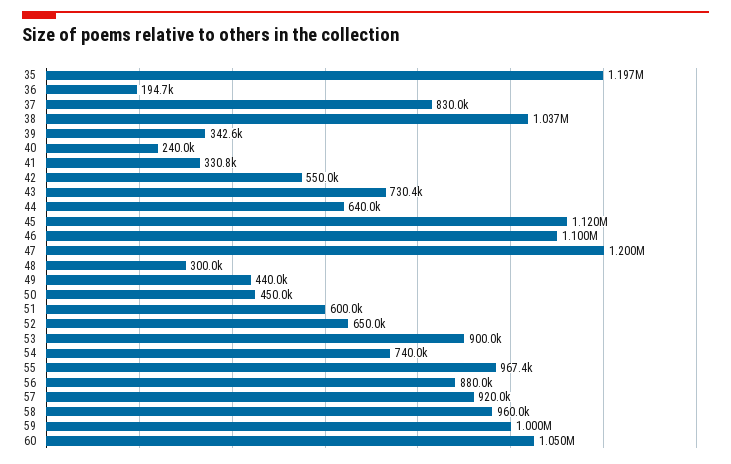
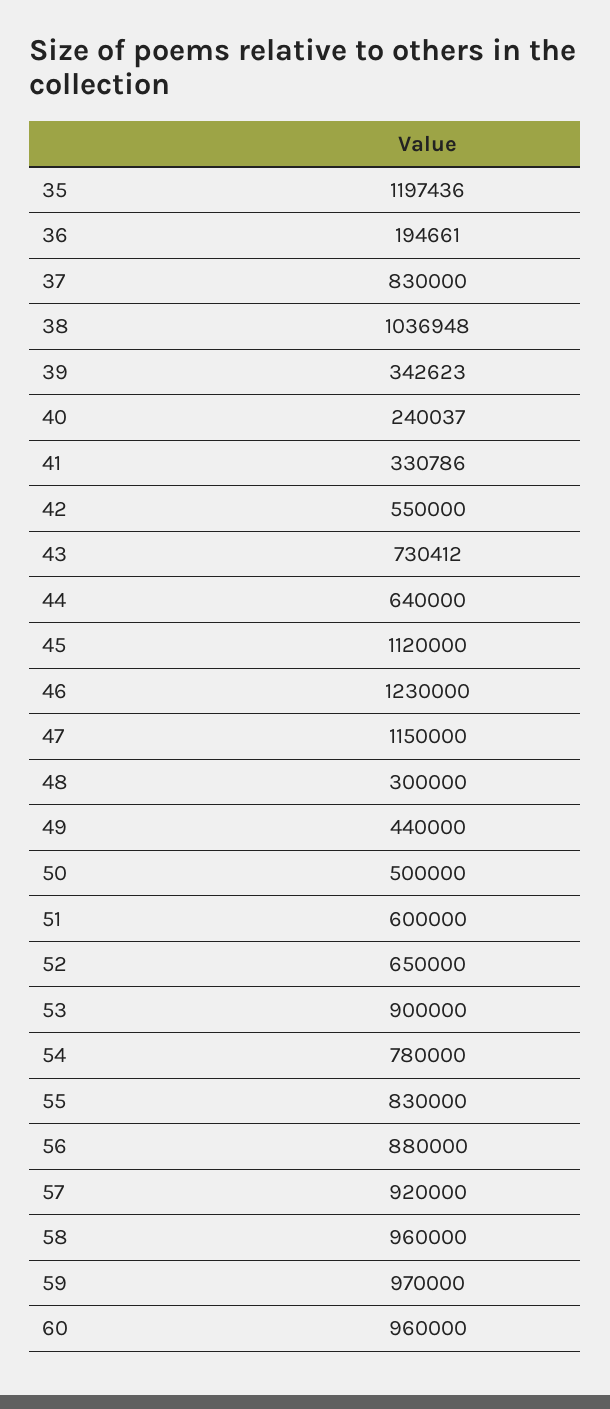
  {
    "35": 1197436,
    "36": 194661,
    "37": 830000,
    "38": 1036948,
    "39": 342623,
    "40": 240037,
    "41": 330786,
    "42": 550000,
    "43": 730412,
    "44": 640000,
    "45": 1120000,
-   "46": 1100000,
+   "46": 1230000,
-   "47": 1200000,
+   "47": 1150000,
    "48": 300000,
    "49": 440000,
-   "50": 450000,
+   "50": 500000,
    "51": 600000,
    "52": 650000,
    "53": 900000,
-   "54": 740000,
+   "54": 780000,
-   "55": 967400,
+   "55": 830000,
    "56": 880000,
    "57": 920000,
    "58": 960000,
-   "59": 1000000,
+   "59": 970000,
-   "60": 1050000
+   "60": 960000
  }

